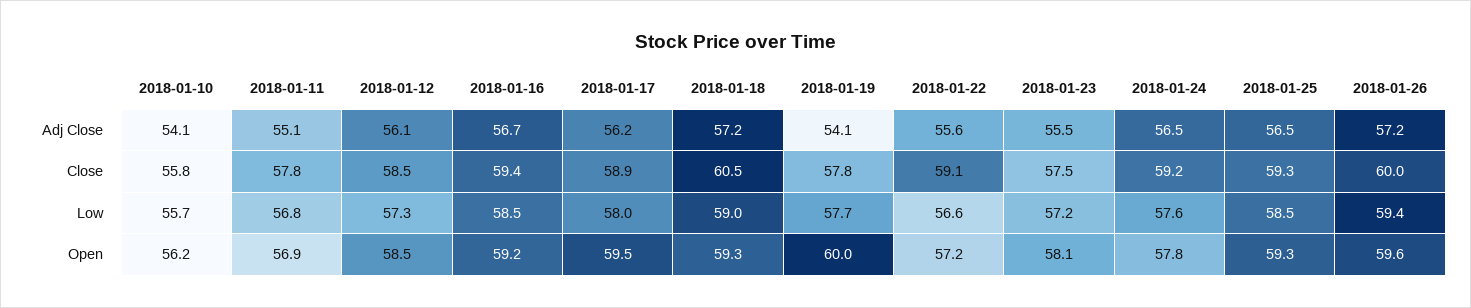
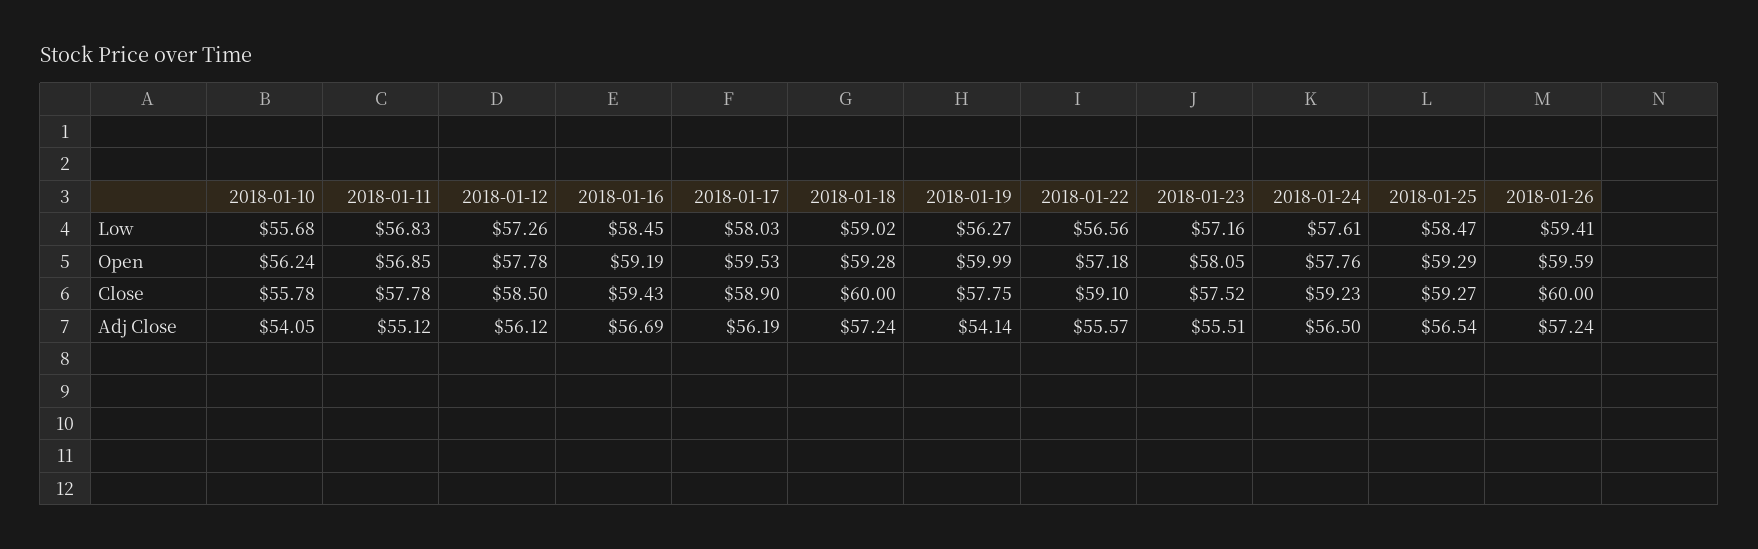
  {
    "2018-01-10": {
      "Adj Close": 54.05,
      "Close": 55.78,
      "Low": 55.68,
      "Open": 56.24
    },
    "2018-01-11": {
      "Adj Close": 55.12,
      "Close": 57.78,
      "Low": 56.83,
      "Open": 56.85
    },
    "2018-01-12": {
      "Adj Close": 56.12,
      "Close": 58.5,
      "Low": 57.26,
-     "Open": 58.5
+     "Open": 57.78
    },
    "2018-01-16": {
      "Adj Close": 56.69,
      "Close": 59.43,
      "Low": 58.45,
      "Open": 59.19
    },
    "2018-01-17": {
      "Adj Close": 56.19,
      "Close": 58.9,
      "Low": 58.03,
      "Open": 59.53
    },
    "2018-01-18": {
      "Adj Close": 57.24,
-     "Close": 60.5,
+     "Close": 60,
      "Low": 59.02,
      "Open": 59.28
    },
    "2018-01-19": {
      "Adj Close": 54.14,
      "Close": 57.75,
-     "Low": 57.7,
+     "Low": 56.27,
      "Open": 59.99
    },
    "2018-01-22": {
      "Adj Close": 55.57,
      "Close": 59.1,
      "Low": 56.56,
      "Open": 57.18
    },
    "2018-01-23": {
      "Adj Close": 55.51,
      "Close": 57.52,
      "Low": 57.16,
      "Open": 58.05
    },
    "2018-01-24": {
      "Adj Close": 56.5,
      "Close": 59.23,
      "Low": 57.61,
      "Open": 57.76
    },
    "2018-01-25": {
      "Adj Close": 56.54,
      "Close": 59.27,
      "Low": 58.47,
      "Open": 59.29
    },
    "2018-01-26": {
      "Adj Close": 57.24,
      "Close": 60,
      "Low": 59.41,
      "Open": 59.59
    }
  }

